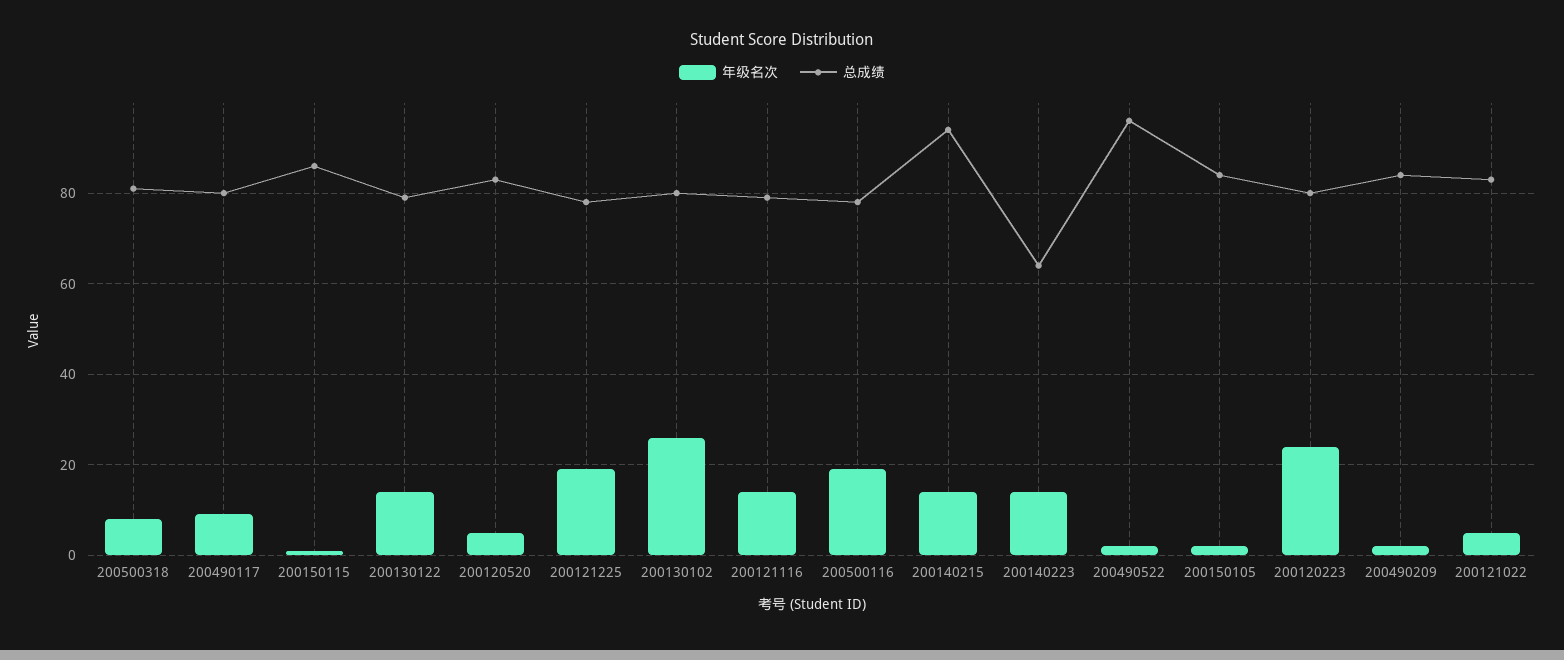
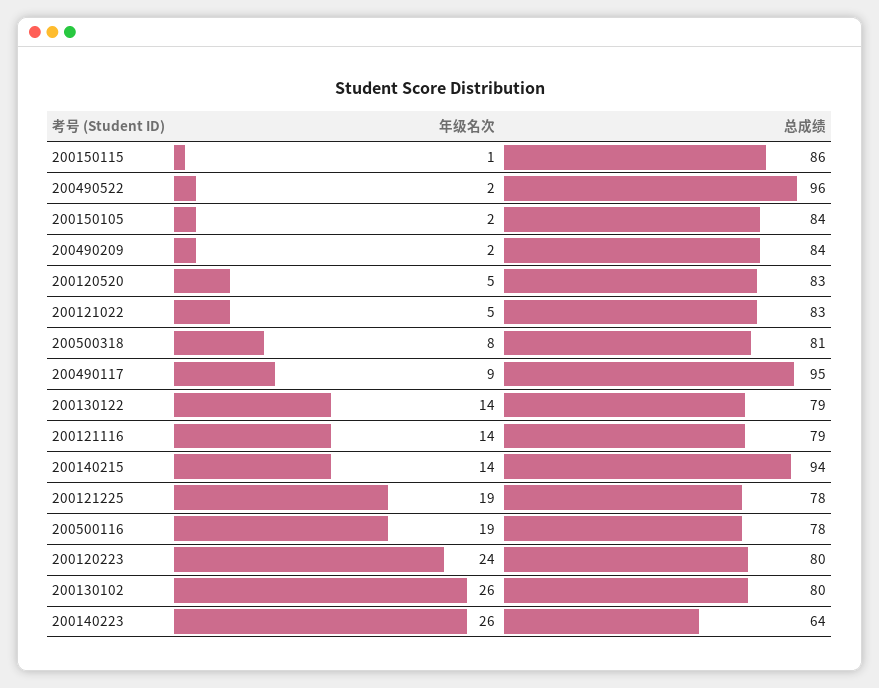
  {
    "年级名次": {
      "200500318": 8,
      "200490117": 9,
      "200150115": 1,
      "200130122": 14,
      "200120520": 5,
      "200121225": 19,
      "200130102": 26,
      "200121116": 14,
      "200500116": 19,
      "200140215": 14,
-     "200140223": 15,
+     "200140223": 26,
      "200490522": 2,
      "200150105": 2,
      "200120223": 24,
      "200490209": 2,
      "200121022": 5
    },
    "总成绩": {
      "200500318": 81,
-     "200490117": 80,
+     "200490117": 95,
      "200150115": 86,
      "200130122": 79,
      "200120520": 83,
      "200121225": 78,
      "200130102": 80,
      "200121116": 79,
      "200500116": 78,
      "200140215": 94,
      "200140223": 64,
      "200490522": 96,
      "200150105": 84,
      "200120223": 80,
      "200490209": 84,
      "200121022": 83
    }
  }

